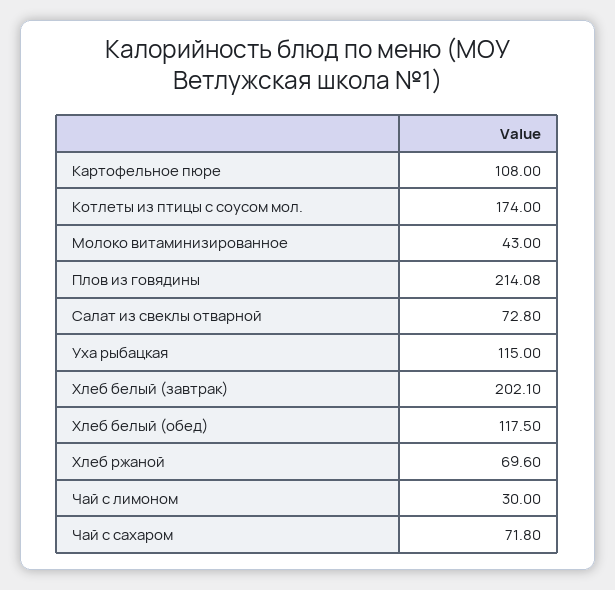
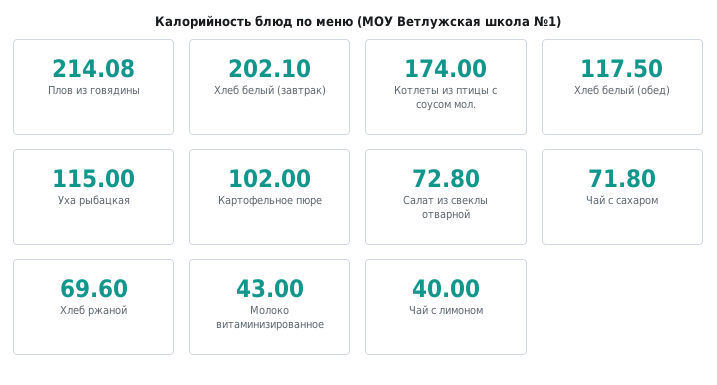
  {
-   "Картофельное пюре": 108,
+   "Картофельное пюре": 102,
    "Котлеты из птицы с соусом мол.": 174,
    "Молоко витаминизированное": 43,
    "Плов из говядины": 214.08,
    "Салат из свеклы отварной": 72.8,
    "Уха рыбацкая": 115,
    "Хлеб белый (завтрак)": 202.1,
    "Хлеб белый (обед)": 117.5,
    "Хлеб ржаной": 69.6,
-   "Чай с лимоном": 30,
+   "Чай с лимоном": 40,
    "Чай с сахаром": 71.8
  }

